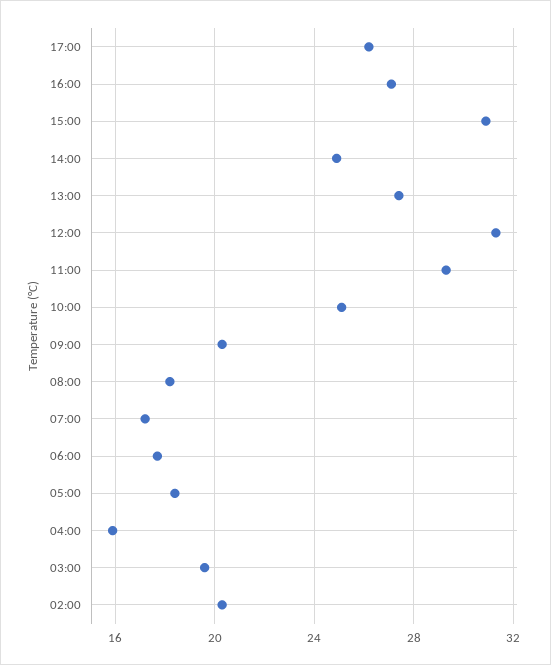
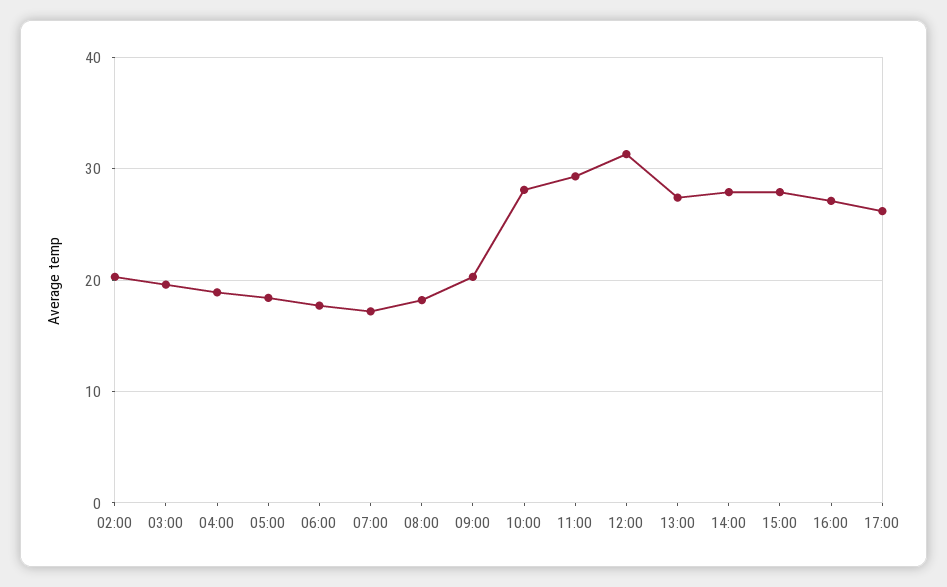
  {
    "17:00": 26,
    "16:00": 27,
-   "15:00": 31,
+   "15:00": 28,
-   "14:00": 25,
+   "14:00": 28,
    "13:00": 27.5,
    "12:00": 31.5,
    "11:00": 29.5,
-   "10:00": 25,
+   "10:00": 28,
    "09:00": 20.5,
    "08:00": 18,
    "07:00": 17,
    "06:00": 17.5,
    "05:00": 18.5,
-   "04:00": 16,
+   "04:00": 19,
    "03:00": 19.5,
    "02:00": 20.5
  }

